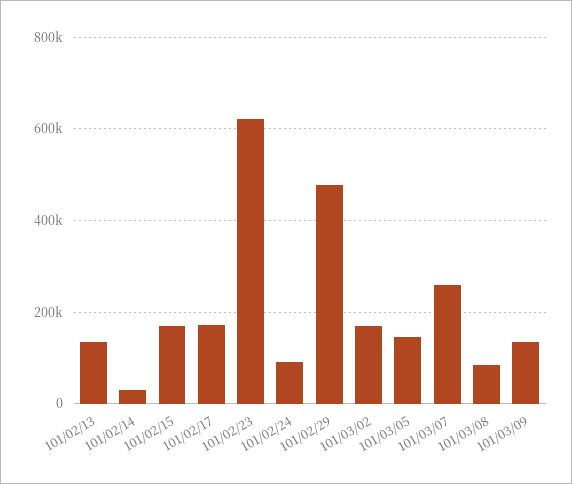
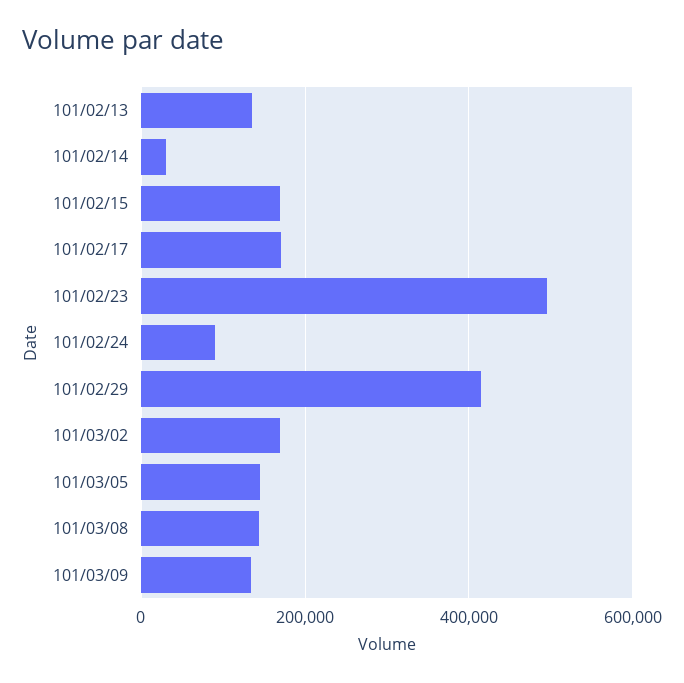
  {
    "101/02/13": 140000,
    "101/02/14": 40000,
    "101/02/15": 180000,
    "101/02/17": 180000,
-   "101/02/23": 620000,
+   "101/02/23": 500000,
    "101/02/24": 100000,
-   "101/02/29": 480000,
+   "101/02/29": 420000,
    "101/03/02": 160000,
    "101/03/05": 140000,
-   "101/03/07": 260000,
-   "101/03/08": 80000,
+   "101/03/08": 140000,
    "101/03/09": 140000
  }

